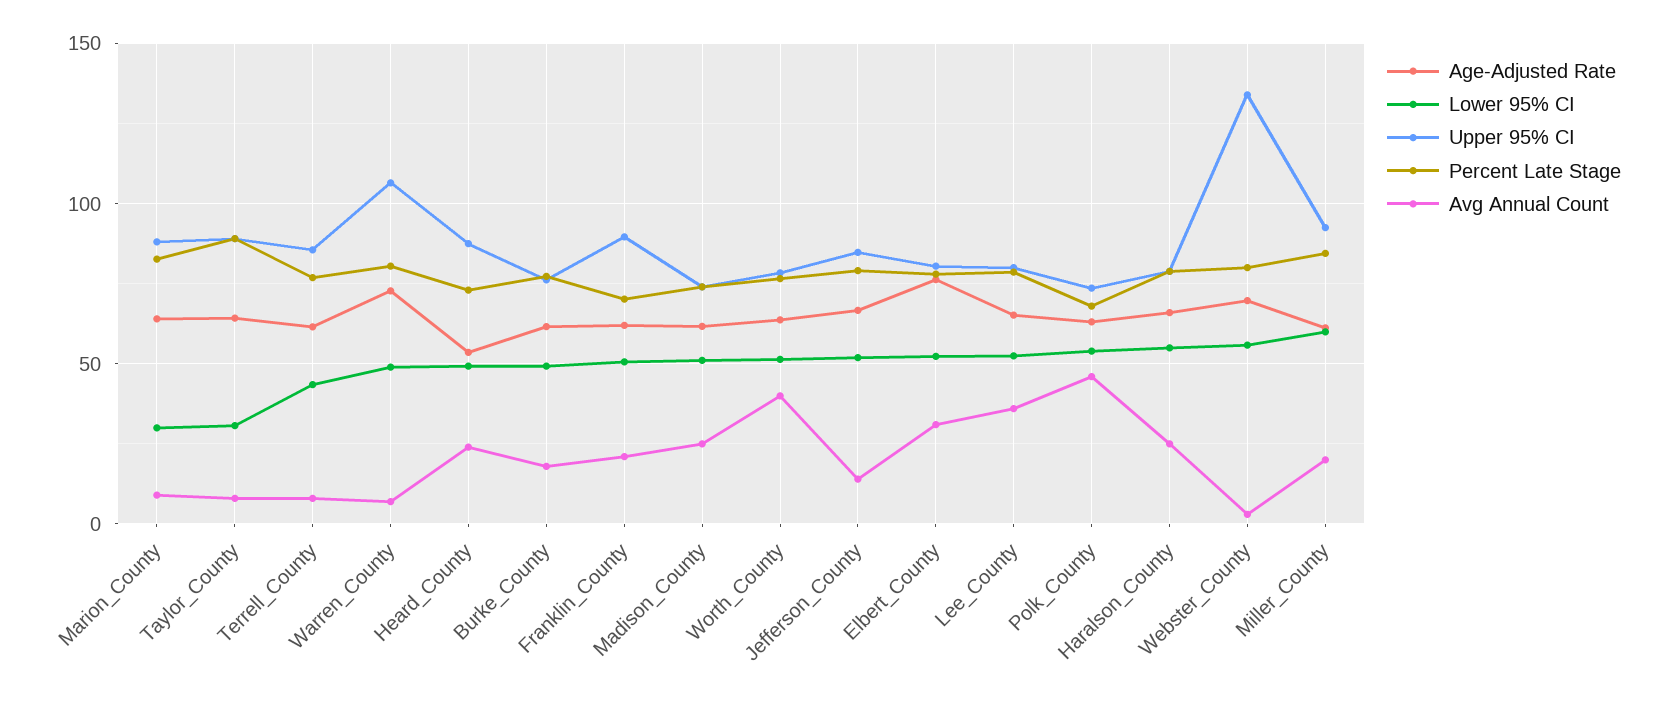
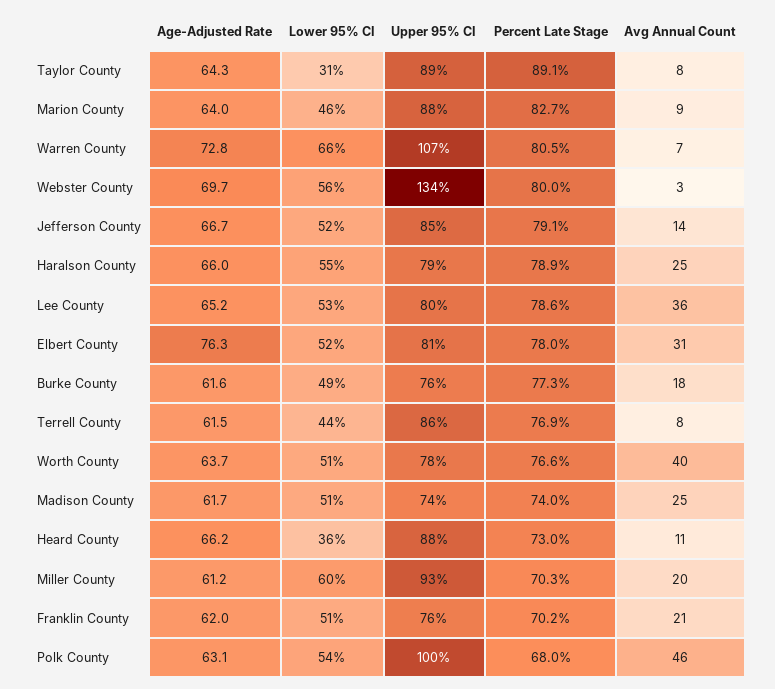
  {
    "Age-Adjusted Rate": {
      "Marion_County": 64,
      "Taylor_County": 64.3,
      "Terrell_County": 61.5,
      "Warren_County": 72.8,
-     "Heard_County": 55,
+     "Heard_County": 66.2,
      "Burke_County": 61.6,
      "Franklin_County": 62,
      "Madison_County": 61.7,
      "Worth_County": 63.7,
      "Jefferson_County": 66.7,
      "Elbert_County": 76.3,
      "Lee_County": 65.2,
      "Polk_County": 63.1,
      "Haralson_County": 66,
      "Webster_County": 69.7,
      "Miller_County": 61.2
    },
    "Lower 95% CI": {
-     "Marion_County": 30,
+     "Marion_County": 46,
      "Taylor_County": 31,
      "Terrell_County": 44,
-     "Warren_County": 50,
+     "Warren_County": 66,
-     "Heard_County": 50,
+     "Heard_County": 36,
      "Burke_County": 49,
      "Franklin_County": 51,
      "Madison_County": 51,
      "Worth_County": 51,
      "Jefferson_County": 52,
      "Elbert_County": 52,
      "Lee_County": 53,
      "Polk_County": 54,
      "Haralson_County": 55,
      "Webster_County": 56,
      "Miller_County": 60
    },
    "Upper 95% CI": {
      "Marion_County": 88,
      "Taylor_County": 89,
      "Terrell_County": 86,
      "Warren_County": 107,
      "Heard_County": 88,
      "Burke_County": 76,
-     "Franklin_County": 90,
+     "Franklin_County": 76,
      "Madison_County": 74,
      "Worth_County": 78,
      "Jefferson_County": 85,
      "Elbert_County": 81,
      "Lee_County": 80,
-     "Polk_County": 75,
+     "Polk_County": 100,
      "Haralson_County": 79,
      "Webster_County": 134,
      "Miller_County": 93
    },
    "Percent Late Stage": {
      "Marion_County": 82.7,
      "Taylor_County": 89.1,
      "Terrell_County": 76.9,
      "Warren_County": 80.5,
      "Heard_County": 73,
      "Burke_County": 77.3,
      "Franklin_County": 70.2,
      "Madison_County": 74,
      "Worth_County": 76.6,
      "Jefferson_County": 79.1,
      "Elbert_County": 78,
      "Lee_County": 78.6,
      "Polk_County": 68,
      "Haralson_County": 78.9,
      "Webster_County": 80,
-     "Miller_County": 85
+     "Miller_County": 70.3
    },
    "Avg Annual Count": {
      "Marion_County": 9,
      "Taylor_County": 8,
      "Terrell_County": 8,
      "Warren_County": 7,
-     "Heard_County": 25,
+     "Heard_County": 11,
      "Burke_County": 18,
      "Franklin_County": 21,
      "Madison_County": 25,
      "Worth_County": 40,
      "Jefferson_County": 14,
      "Elbert_County": 31,
      "Lee_County": 36,
      "Polk_County": 46,
      "Haralson_County": 25,
      "Webster_County": 3,
      "Miller_County": 20
    }
  }

